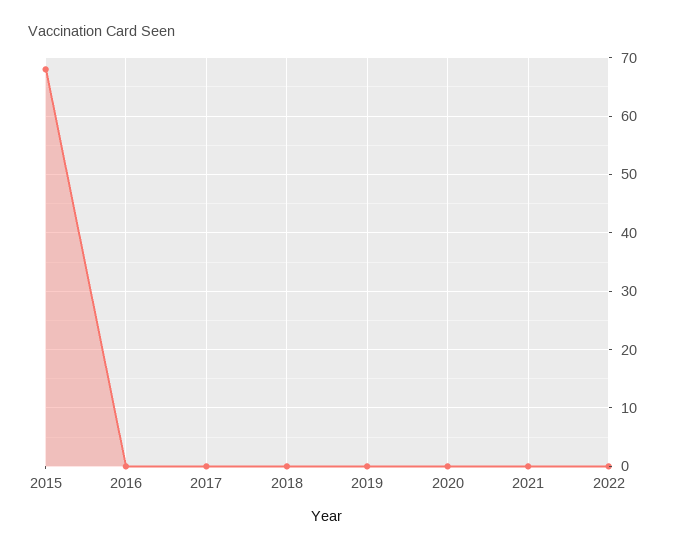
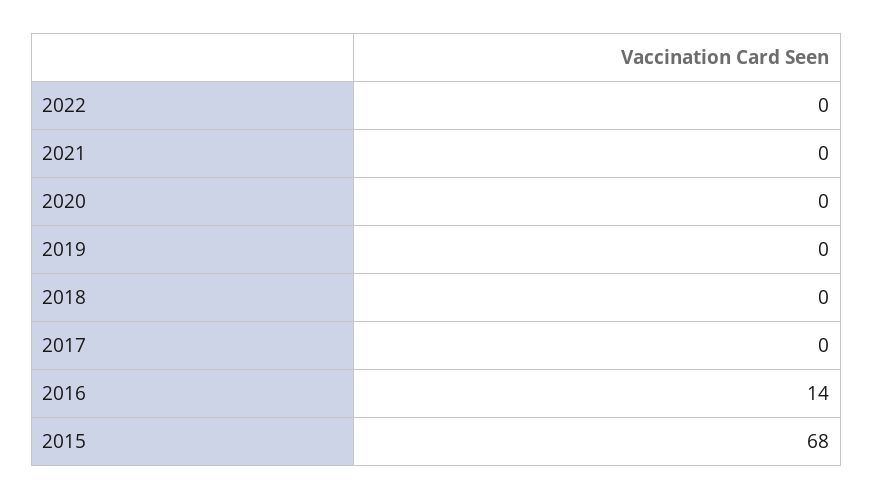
  {
    "2015": 68,
-   "2016": 0,
+   "2016": 14,
    "2017": 0,
    "2018": 0,
    "2019": 0,
    "2020": 0,
    "2021": 0,
    "2022": 0
  }

